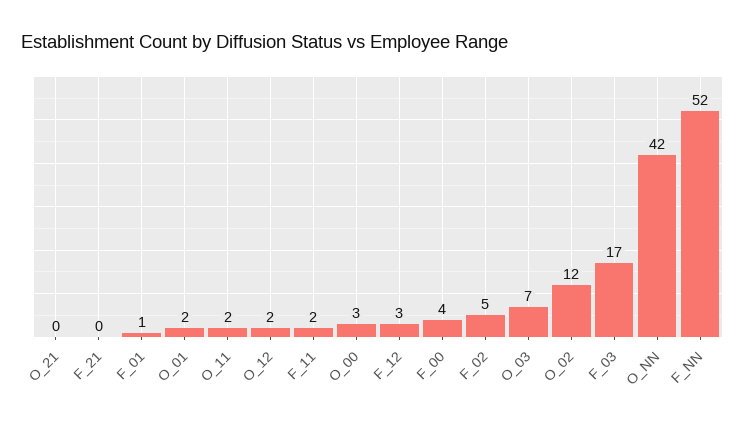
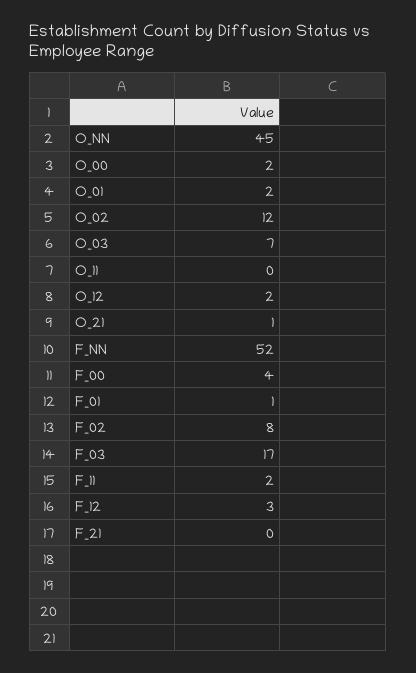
  {
-   "O_21": 0,
+   "O_21": 1,
    "F_21": 0,
    "F_01": 1,
    "O_01": 2,
-   "O_11": 2,
+   "O_11": 0,
    "O_12": 2,
    "F_11": 2,
-   "O_00": 3,
+   "O_00": 2,
    "F_12": 3,
    "F_00": 4,
-   "F_02": 5,
+   "F_02": 8,
    "O_03": 7,
    "O_02": 12,
    "F_03": 17,
-   "O_NN": 42,
+   "O_NN": 45,
    "F_NN": 52
  }

